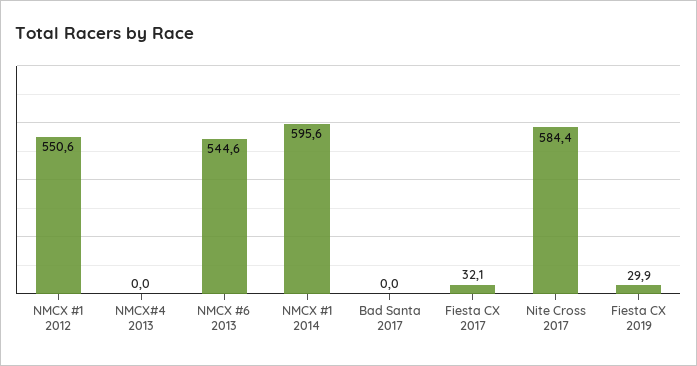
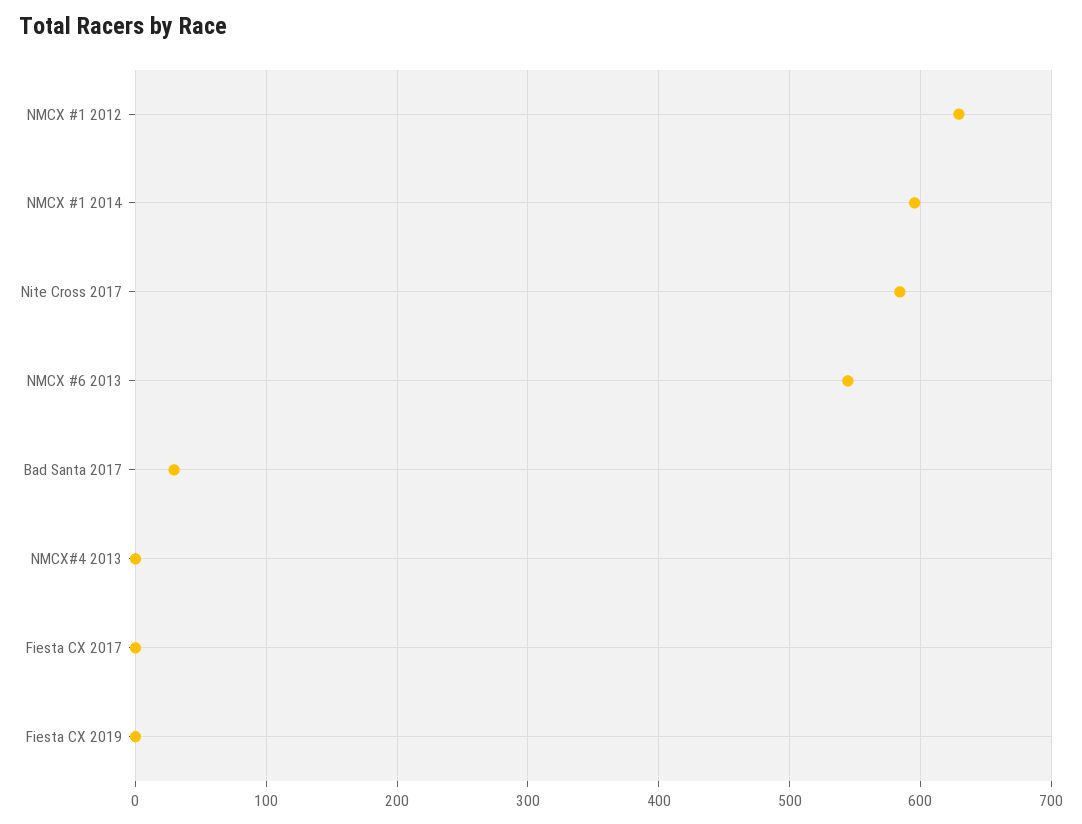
  {
-   "NMCX #1 2012": 550.6,
+   "NMCX #1 2012": 630,
    "NMCX#4 2013": 0,
    "NMCX #6 2013": 544.6,
    "NMCX #1 2014": 595.6,
-   "Bad Santa 2017": 0,
+   "Bad Santa 2017": 30,
-   "Fiesta CX 2017": 32.1,
+   "Fiesta CX 2017": 0,
    "Nite Cross 2017": 584.4,
-   "Fiesta CX 2019": 29.9
+   "Fiesta CX 2019": 0
  }

